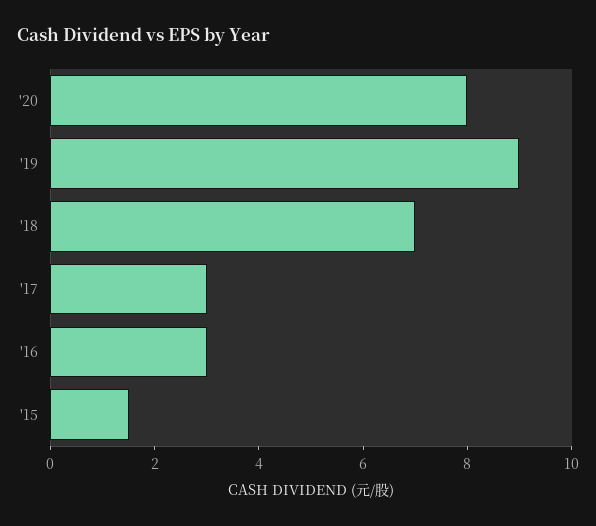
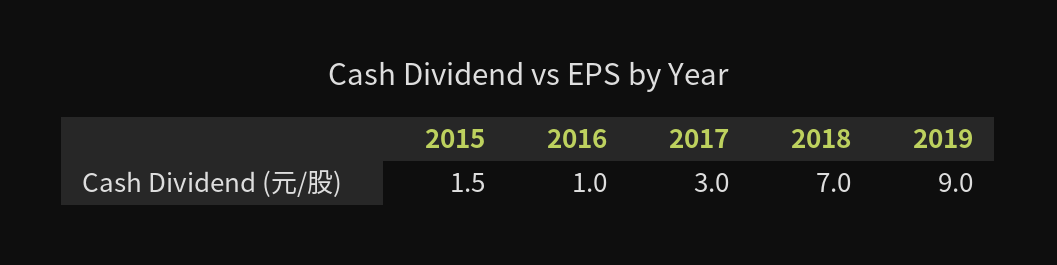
  {
-   "'20": 8,
    "'19": 9,
    "'18": 7,
    "'17": 3,
-   "'16": 3,
+   "'16": 1,
    "'15": 1.5
  }

